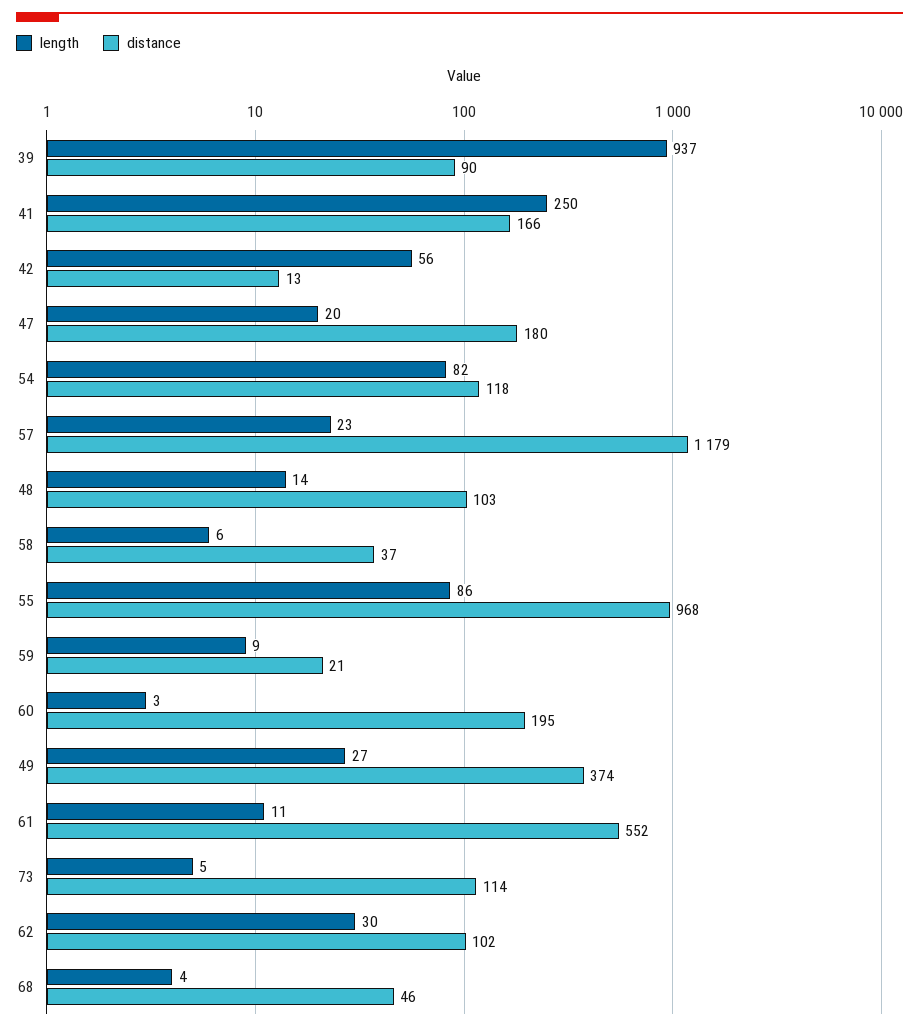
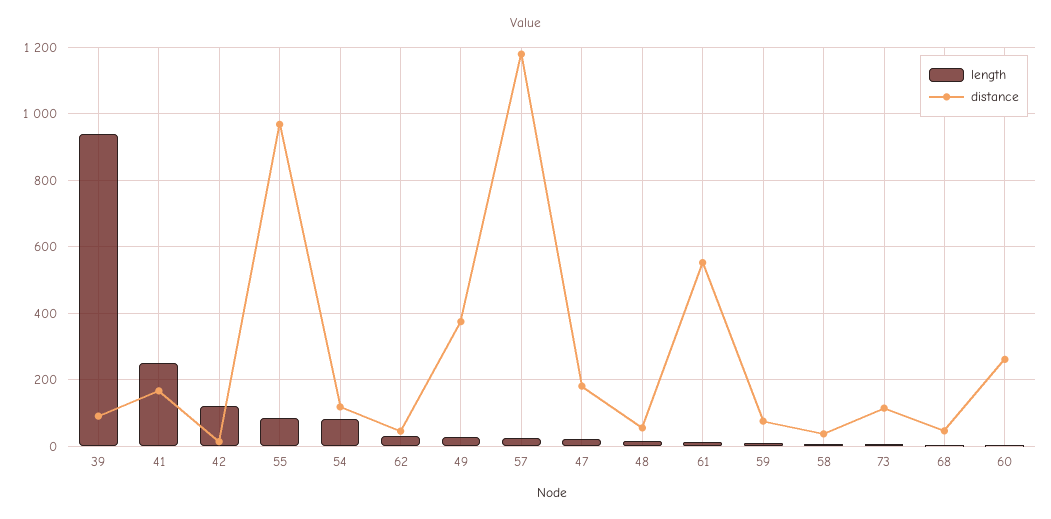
  {
    "length": {
      "39": 937,
      "41": 250,
-     "42": 56,
+     "42": 120,
      "47": 20,
      "54": 82,
      "57": 23,
      "48": 14,
      "58": 6,
      "55": 86,
      "59": 9,
      "60": 3,
      "49": 27,
      "61": 11,
      "73": 5,
      "62": 30,
      "68": 4
    },
    "distance": {
      "39": 90,
      "41": 166,
      "42": 13,
      "47": 180,
      "54": 118,
      "57": 1179,
-     "48": 103,
+     "48": 60,
      "58": 37,
      "55": 968,
-     "59": 21,
+     "59": 80,
-     "60": 195,
+     "60": 260,
      "49": 374,
      "61": 552,
      "73": 114,
-     "62": 102,
+     "62": 40,
      "68": 46
    }
  }

